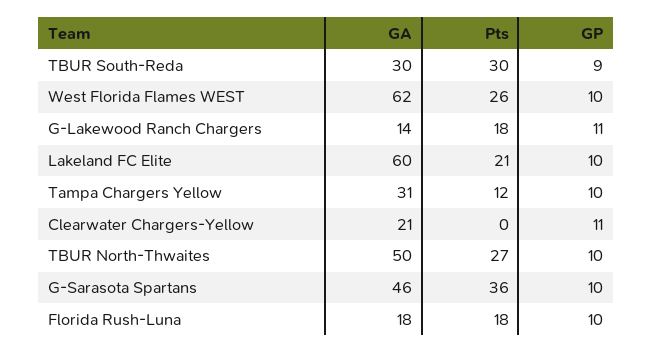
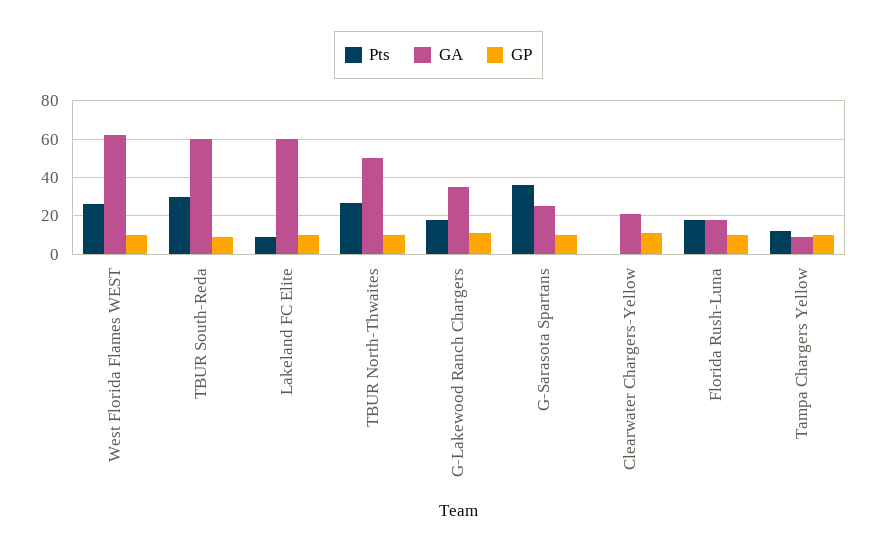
  {
    "GA": {
-     "TBUR South-Reda": 30,
+     "TBUR South-Reda": 60,
      "West Florida Flames WEST": 62,
-     "G-Lakewood Ranch Chargers": 14,
+     "G-Lakewood Ranch Chargers": 35,
      "Lakeland FC Elite": 60,
-     "Tampa Chargers Yellow": 31,
+     "Tampa Chargers Yellow": 10,
      "Clearwater Chargers-Yellow": 21,
      "TBUR North-Thwaites": 50,
-     "G-Sarasota Spartans": 46,
+     "G-Sarasota Spartans": 25,
      "Florida Rush-Luna": 18
    },
    "Pts": {
      "TBUR South-Reda": 30,
      "West Florida Flames WEST": 26,
      "G-Lakewood Ranch Chargers": 18,
-     "Lakeland FC Elite": 21,
+     "Lakeland FC Elite": 10,
      "Tampa Chargers Yellow": 12,
      "Clearwater Chargers-Yellow": 0,
      "TBUR North-Thwaites": 27,
      "G-Sarasota Spartans": 36,
      "Florida Rush-Luna": 18
    },
    "GP": {
      "TBUR South-Reda": 9,
      "West Florida Flames WEST": 10,
      "G-Lakewood Ranch Chargers": 11,
      "Lakeland FC Elite": 10,
      "Tampa Chargers Yellow": 10,
      "Clearwater Chargers-Yellow": 11,
      "TBUR North-Thwaites": 10,
      "G-Sarasota Spartans": 10,
      "Florida Rush-Luna": 10
    }
  }

